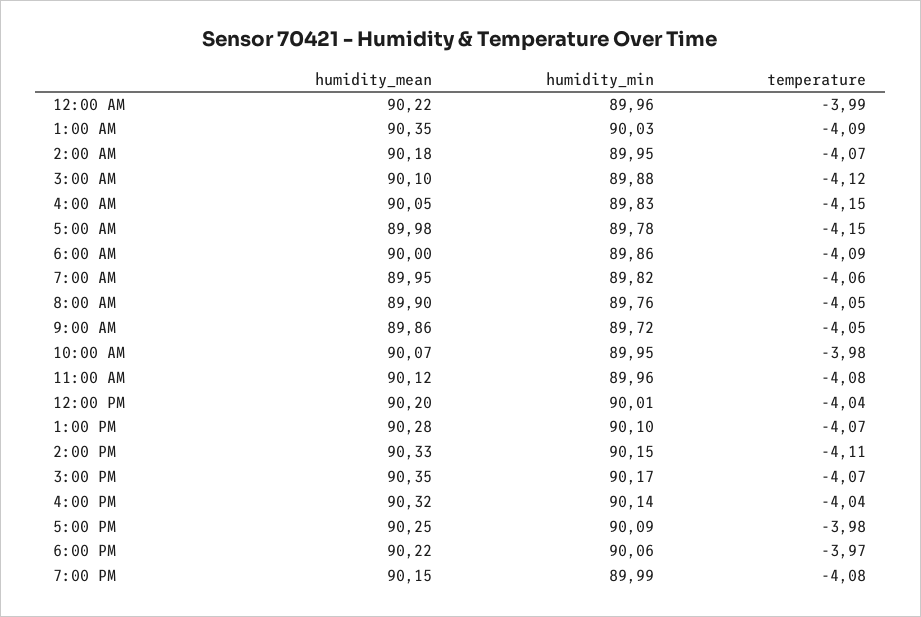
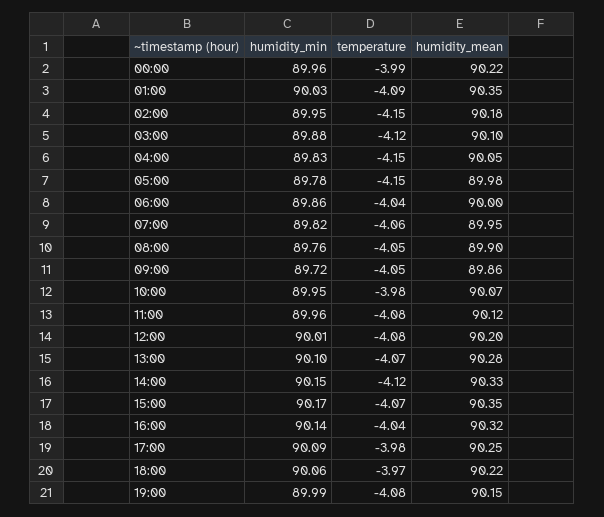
  {
    "humidity_mean": {
      "12:00 AM": 90.22,
      "1:00 AM": 90.35,
      "2:00 AM": 90.18,
      "3:00 AM": 90.1,
      "4:00 AM": 90.05,
      "5:00 AM": 89.98,
      "6:00 AM": 90,
      "7:00 AM": 89.95,
      "8:00 AM": 89.9,
      "9:00 AM": 89.86,
      "10:00 AM": 90.07,
      "11:00 AM": 90.12,
      "12:00 PM": 90.2,
      "1:00 PM": 90.28,
      "2:00 PM": 90.33,
      "3:00 PM": 90.35,
      "4:00 PM": 90.32,
      "5:00 PM": 90.25,
      "6:00 PM": 90.22,
      "7:00 PM": 90.15
    },
    "humidity_min": {
      "12:00 AM": 89.96,
      "1:00 AM": 90.03,
      "2:00 AM": 89.95,
      "3:00 AM": 89.88,
      "4:00 AM": 89.83,
      "5:00 AM": 89.78,
      "6:00 AM": 89.86,
      "7:00 AM": 89.82,
      "8:00 AM": 89.76,
      "9:00 AM": 89.72,
      "10:00 AM": 89.95,
      "11:00 AM": 89.96,
      "12:00 PM": 90.01,
      "1:00 PM": 90.1,
      "2:00 PM": 90.15,
      "3:00 PM": 90.17,
      "4:00 PM": 90.14,
      "5:00 PM": 90.09,
      "6:00 PM": 90.06,
      "7:00 PM": 89.99
    },
    "temperature": {
      "12:00 AM": -3.99,
      "1:00 AM": -4.09,
-     "2:00 AM": -4.07,
+     "2:00 AM": -4.15,
      "3:00 AM": -4.12,
      "4:00 AM": -4.15,
      "5:00 AM": -4.15,
-     "6:00 AM": -4.09,
+     "6:00 AM": -4.04,
      "7:00 AM": -4.06,
      "8:00 AM": -4.05,
      "9:00 AM": -4.05,
      "10:00 AM": -3.98,
      "11:00 AM": -4.08,
-     "12:00 PM": -4.04,
+     "12:00 PM": -4.08,
      "1:00 PM": -4.07,
-     "2:00 PM": -4.11,
+     "2:00 PM": -4.12,
      "3:00 PM": -4.07,
      "4:00 PM": -4.04,
      "5:00 PM": -3.98,
      "6:00 PM": -3.97,
      "7:00 PM": -4.08
    }
  }

